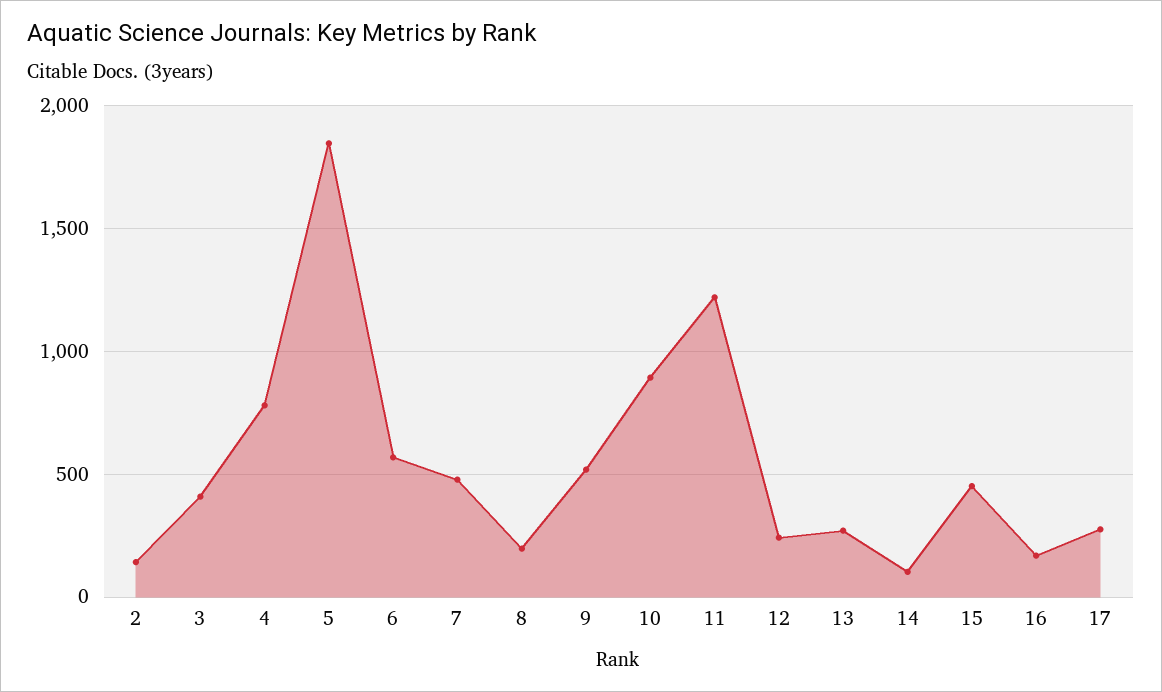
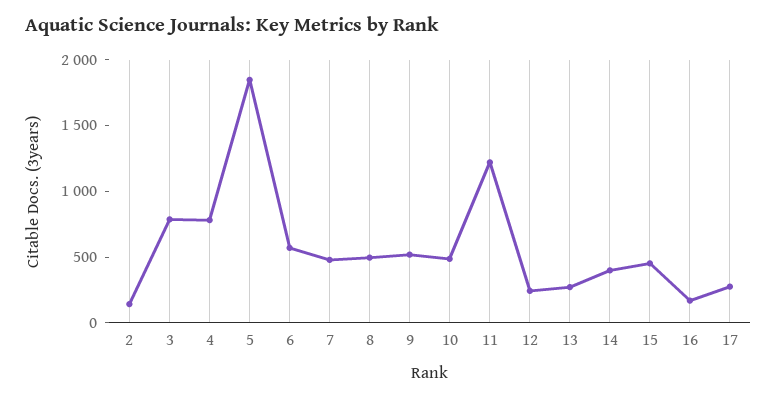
  {
    "2": 150,
-   "3": 400,
+   "3": 800,
    "4": 800,
    "5": 1850,
    "6": 550,
    "7": 500,
-   "8": 200,
+   "8": 500,
    "9": 500,
-   "10": 900,
+   "10": 500,
    "11": 1200,
    "12": 250,
    "13": 250,
-   "14": 100,
+   "14": 400,
    "15": 450,
    "16": 150,
    "17": 300
  }

